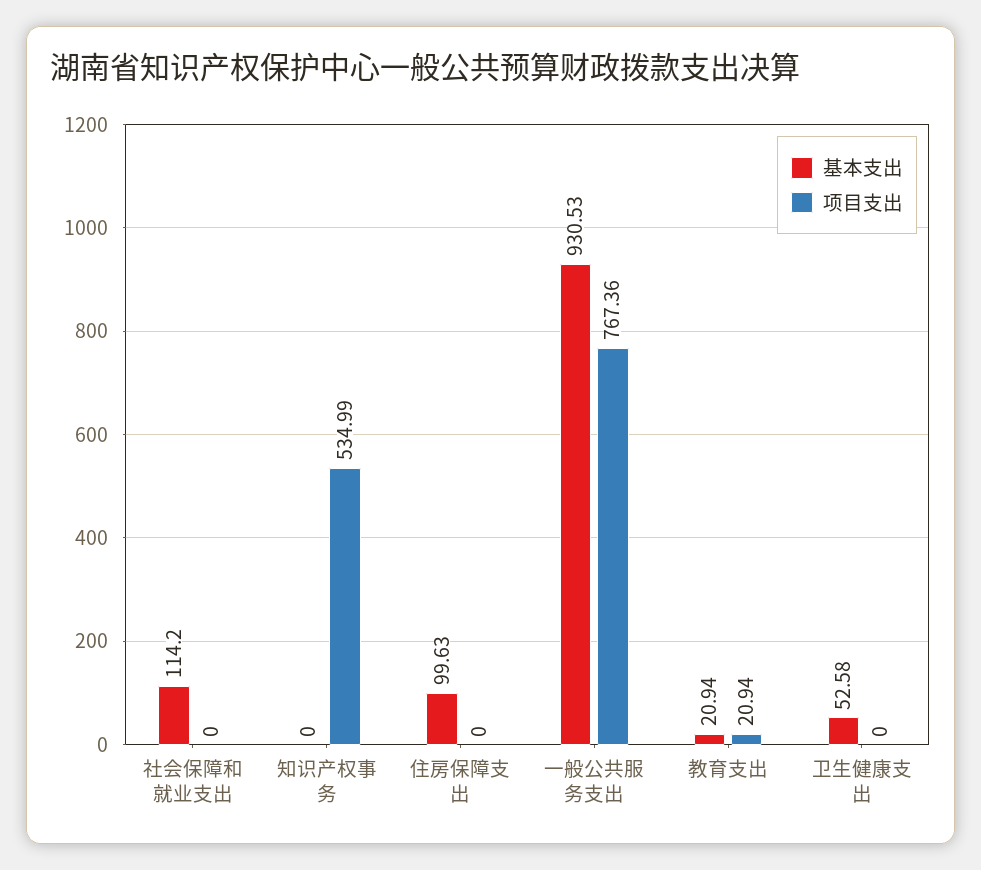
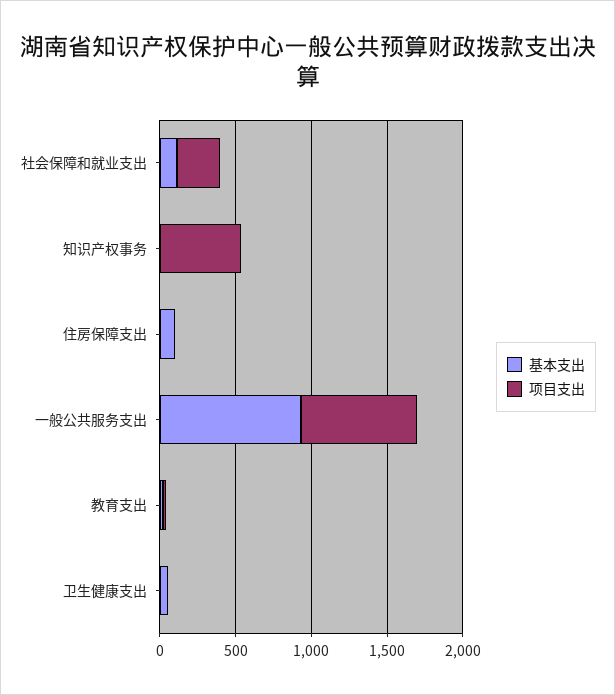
  {
    "基本支出": {
      "社会保障和就业支出": 114.2,
      "知识产权事务": 0,
      "住房保障支出": 99.63,
      "一般公共服务支出": 930.53,
      "教育支出": 20.94,
      "卫生健康支出": 52.58
    },
    "项目支出": {
-     "社会保障和就业支出": 0,
+     "社会保障和就业支出": 300,
      "知识产权事务": 534.99,
      "住房保障支出": 0,
      "一般公共服务支出": 767.36,
      "教育支出": 20.94,
      "卫生健康支出": 0
    }
  }

